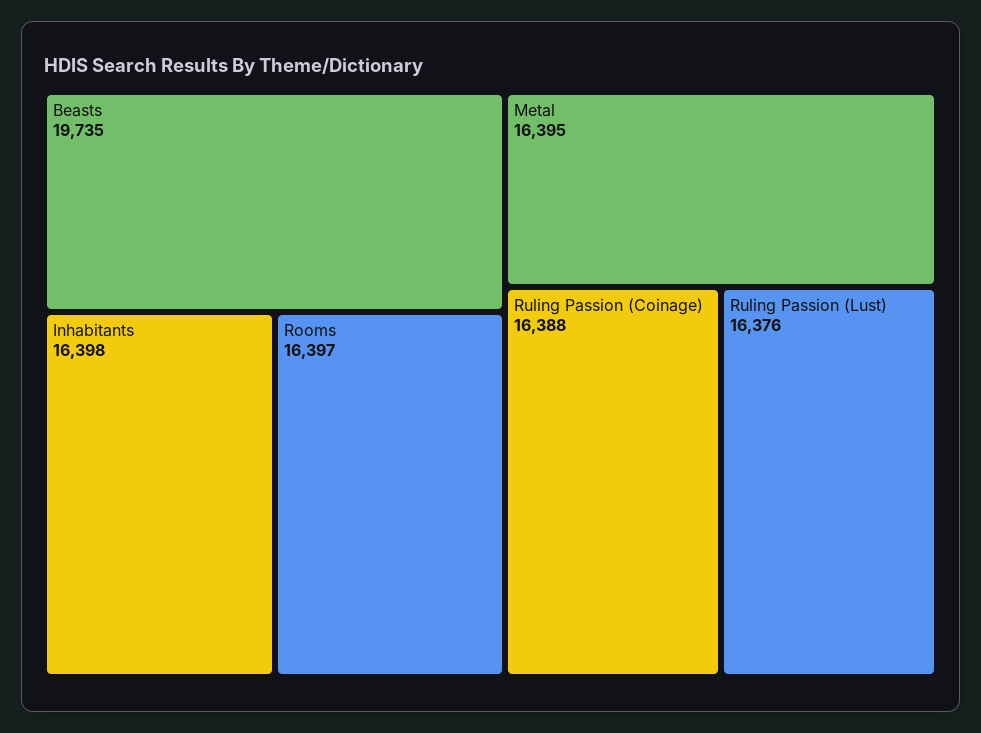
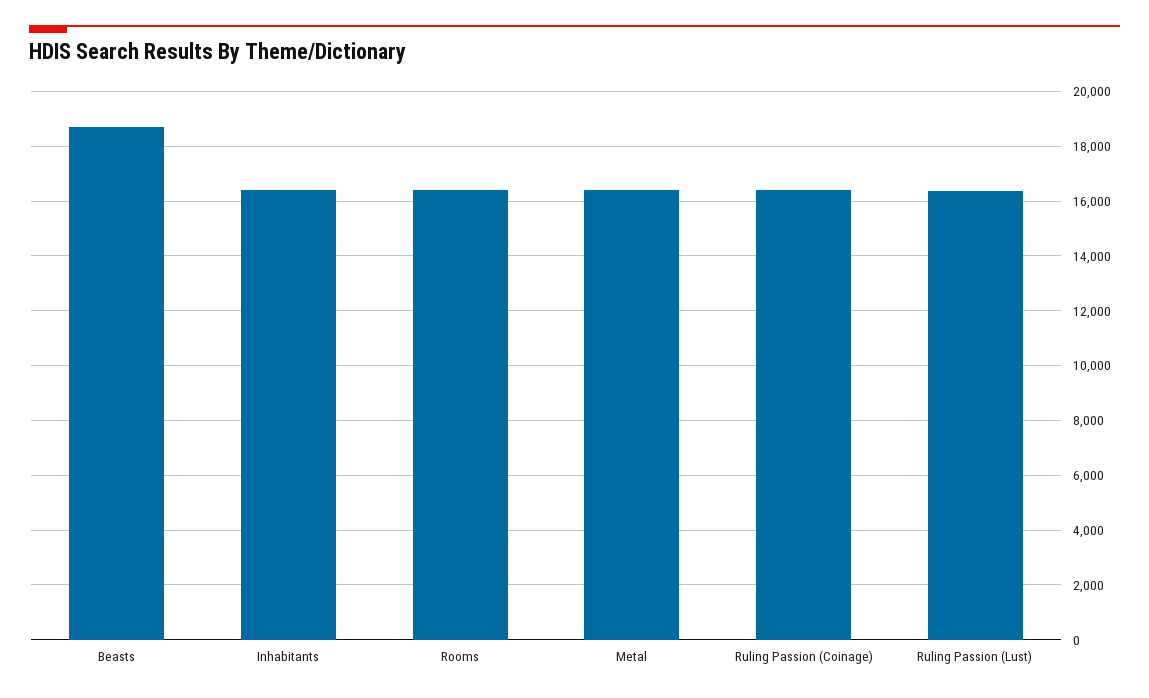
  {
-   "Beasts": 19735,
+   "Beasts": 18750,
    "Inhabitants": 16398,
    "Rooms": 16397,
    "Metal": 16395,
    "Ruling Passion (Coinage)": 16388,
    "Ruling Passion (Lust)": 16376
  }

